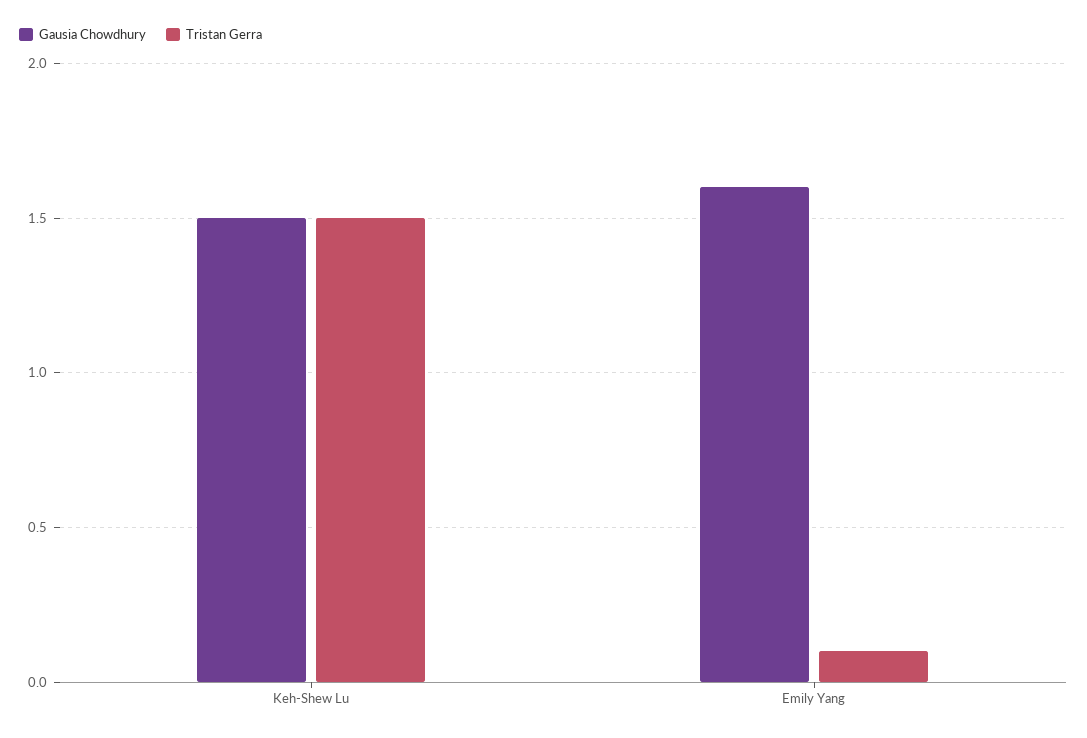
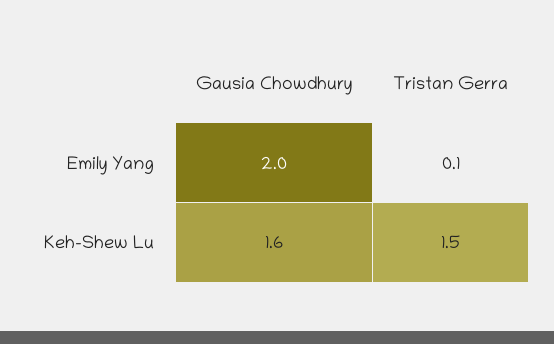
  {
    "Gausia Chowdhury": {
-     "Keh-Shew Lu": 1.5,
+     "Keh-Shew Lu": 1.6,
-     "Emily Yang": 1.6
+     "Emily Yang": 2
    },
    "Tristan Gerra": {
      "Keh-Shew Lu": 1.5,
      "Emily Yang": 0.1
    }
  }

